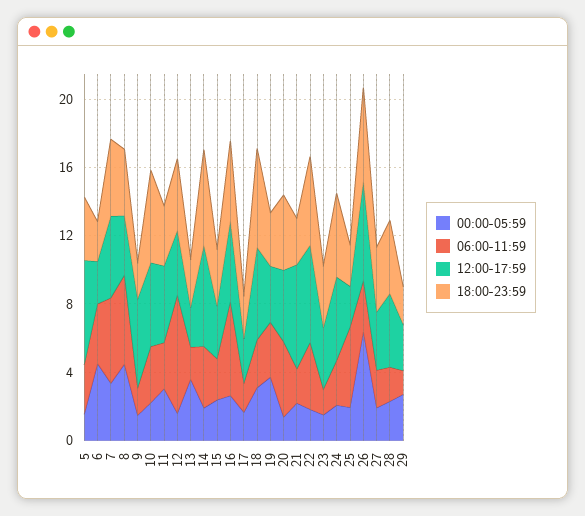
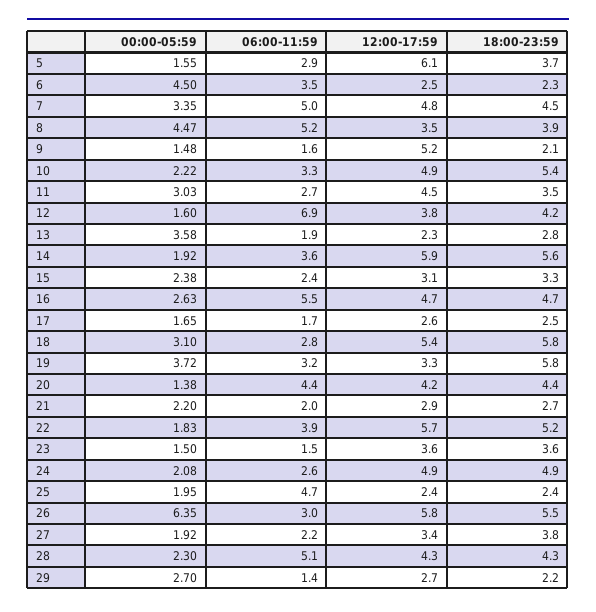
  {
    "00:00-05:59": {
      "5": 1.55,
      "6": 4.5,
      "7": 3.35,
      "8": 4.47,
      "9": 1.48,
      "10": 2.22,
      "11": 3.03,
      "12": 1.6,
      "13": 3.58,
      "14": 1.92,
      "15": 2.38,
      "16": 2.63,
      "17": 1.65,
      "18": 3.1,
      "19": 3.72,
      "20": 1.38,
      "21": 2.2,
      "22": 1.83,
      "23": 1.5,
      "24": 2.08,
      "25": 1.95,
      "26": 6.35,
      "27": 1.92,
      "28": 2.3,
      "29": 2.7
    },
    "06:00-11:59": {
      "5": 2.9,
      "6": 3.5,
      "7": 5,
      "8": 5.2,
      "9": 1.6,
      "10": 3.3,
      "11": 2.7,
      "12": 6.9,
      "13": 1.9,
      "14": 3.6,
      "15": 2.4,
      "16": 5.5,
      "17": 1.7,
      "18": 2.8,
      "19": 3.2,
      "20": 4.4,
      "21": 2,
      "22": 3.9,
      "23": 1.5,
      "24": 2.6,
      "25": 4.7,
      "26": 3,
      "27": 2.2,
-     "28": 2,
+     "28": 5.1,
      "29": 1.4
    },
    "12:00-17:59": {
      "5": 6.1,
      "6": 2.5,
      "7": 4.8,
      "8": 3.5,
      "9": 5.2,
      "10": 4.9,
      "11": 4.5,
      "12": 3.8,
      "13": 2.3,
      "14": 5.9,
      "15": 3.1,
      "16": 4.7,
      "17": 2.6,
      "18": 5.4,
      "19": 3.3,
      "20": 4.2,
-     "21": 6,
+     "21": 2.9,
      "22": 5.7,
      "23": 3.6,
      "24": 4.9,
      "25": 2.4,
      "26": 5.8,
      "27": 3.4,
      "28": 4.3,
      "29": 2.7
    },
    "18:00-23:59": {
      "5": 3.7,
      "6": 2.3,
      "7": 4.5,
      "8": 3.9,
      "9": 2.1,
      "10": 5.4,
      "11": 3.5,
      "12": 4.2,
      "13": 2.8,
      "14": 5.6,
      "15": 3.3,
      "16": 4.7,
      "17": 2.5,
      "18": 5.8,
-     "19": 3,
+     "19": 5.8,
      "20": 4.4,
      "21": 2.7,
      "22": 5.2,
      "23": 3.6,
      "24": 4.9,
      "25": 2.4,
      "26": 5.5,
      "27": 3.8,
      "28": 4.3,
      "29": 2.2
    }
  }

